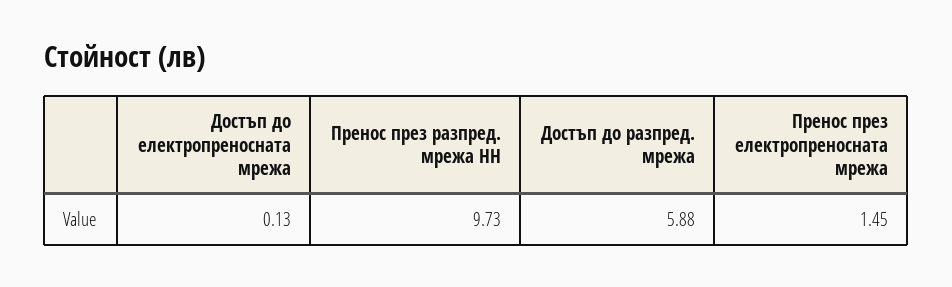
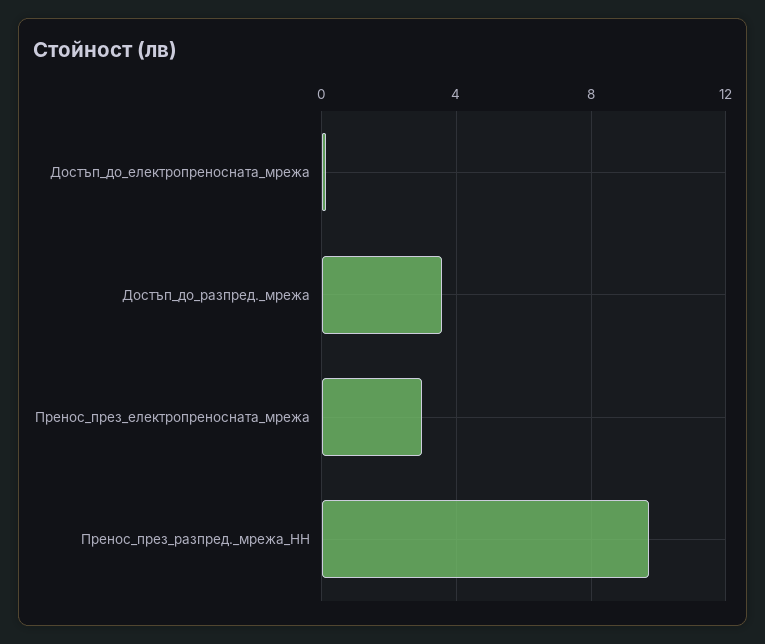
  {
    "Достъп до електропреносната мрежа": 0.13,
    "Пренос през разпред. мрежа НН": 9.73,
-   "Достъп до разпред. мрежа": 5.88,
+   "Достъп до разпред. мрежа": 3.5,
-   "Пренос през електропреносната мрежа": 1.45
+   "Пренос през електропреносната мрежа": 3
  }

